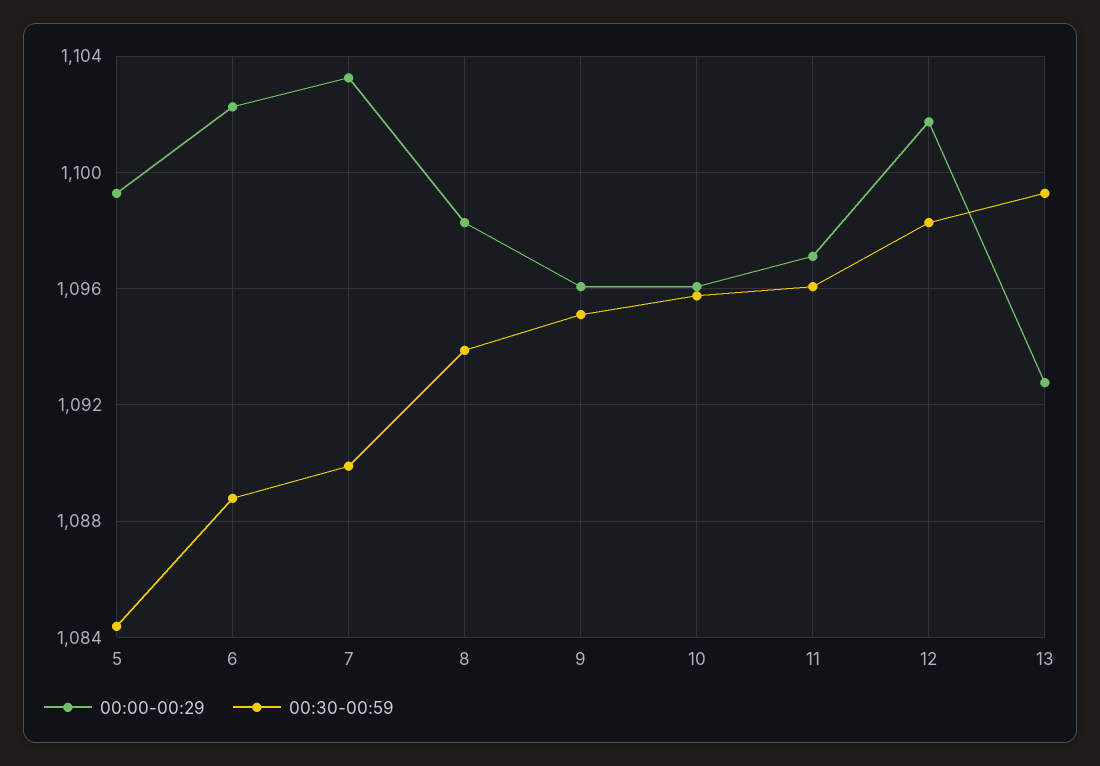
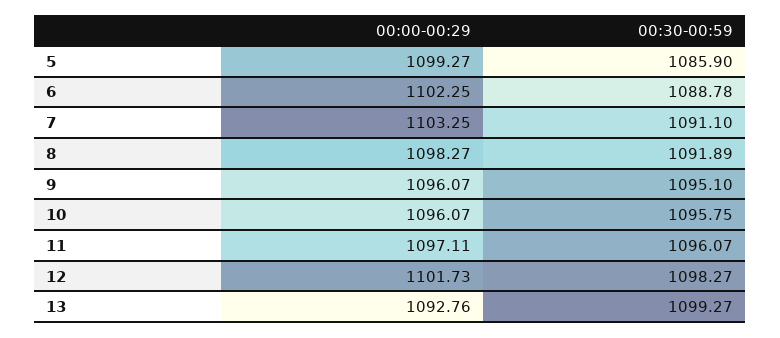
  {
    "00:00-00:29": {
      "5": 1099.27,
      "6": 1102.25,
      "7": 1103.25,
      "8": 1098.27,
      "9": 1096.07,
      "10": 1096.07,
      "11": 1097.11,
      "12": 1101.73,
      "13": 1092.76
    },
    "00:30-00:59": {
-     "5": 1084.5,
+     "5": 1085.9,
      "6": 1088.78,
-     "7": 1090,
+     "7": 1091.1,
-     "8": 1094,
+     "8": 1091.89,
      "9": 1095.1,
      "10": 1095.75,
      "11": 1096.07,
      "12": 1098.27,
      "13": 1099.27
    }
  }

